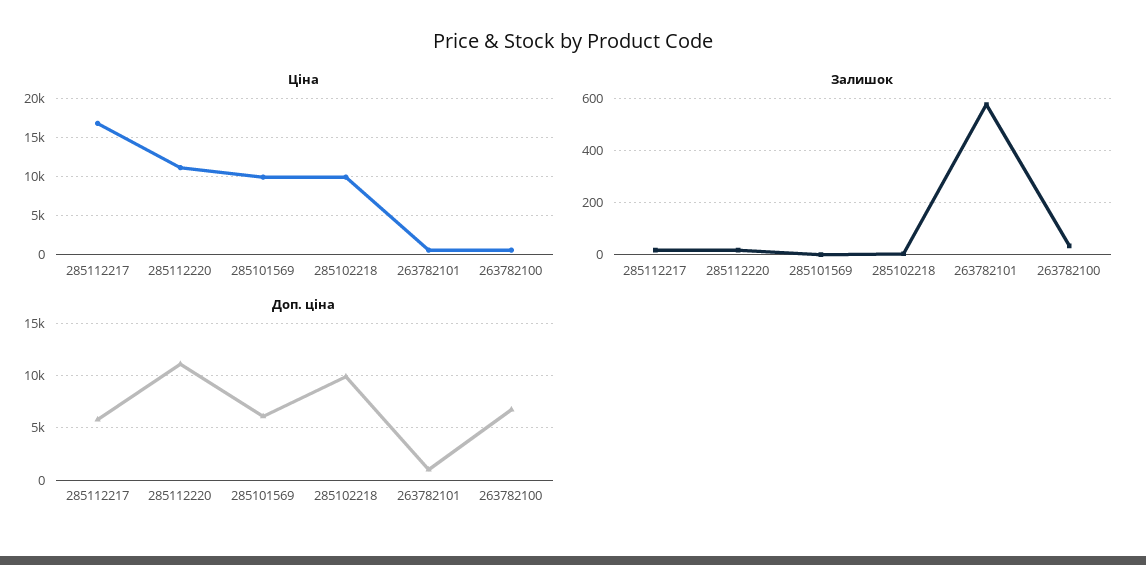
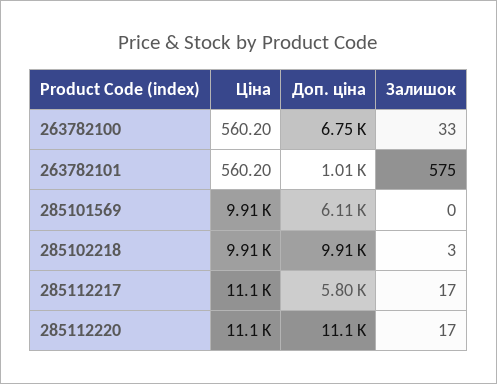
  {
    "Ціна": {
-     "285112217": 17000,
+     "285112217": 11100,
      "285112220": 11100,
      "285101569": 9910,
      "285102218": 9910,
      "263782101": 560.2,
      "263782100": 560.2
    },
    "Залишок": {
      "285112217": 17,
      "285112220": 17,
      "285101569": 0,
      "285102218": 3,
      "263782101": 575,
      "263782100": 33
    },
    "Доп. ціна": {
      "285112217": 5800,
      "285112220": 11100,
      "285101569": 6110,
      "285102218": 9910,
      "263782101": 1010,
      "263782100": 6750
    }
  }

